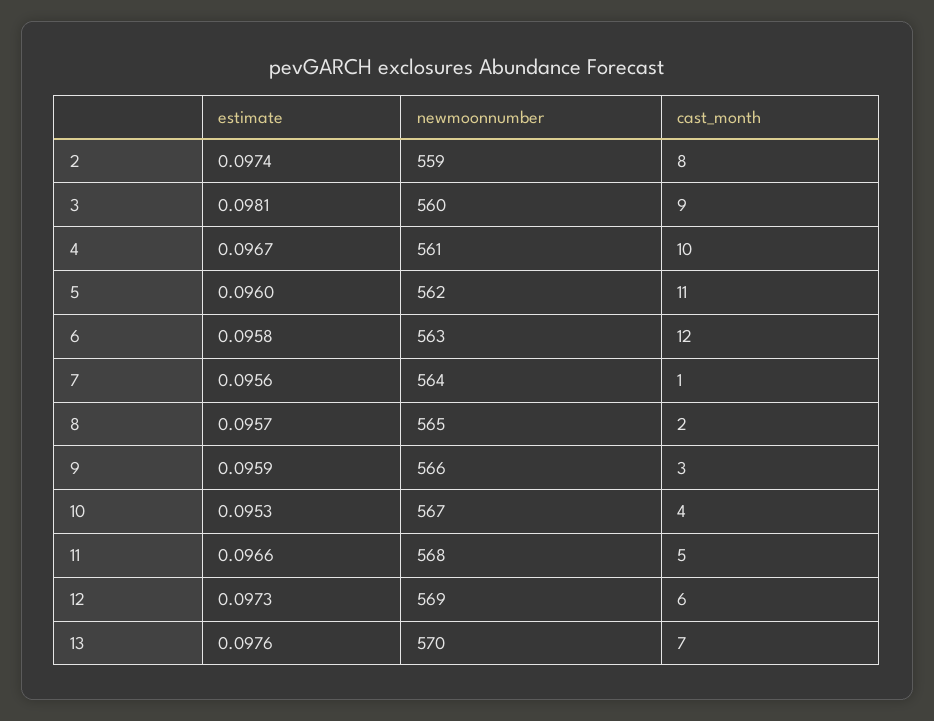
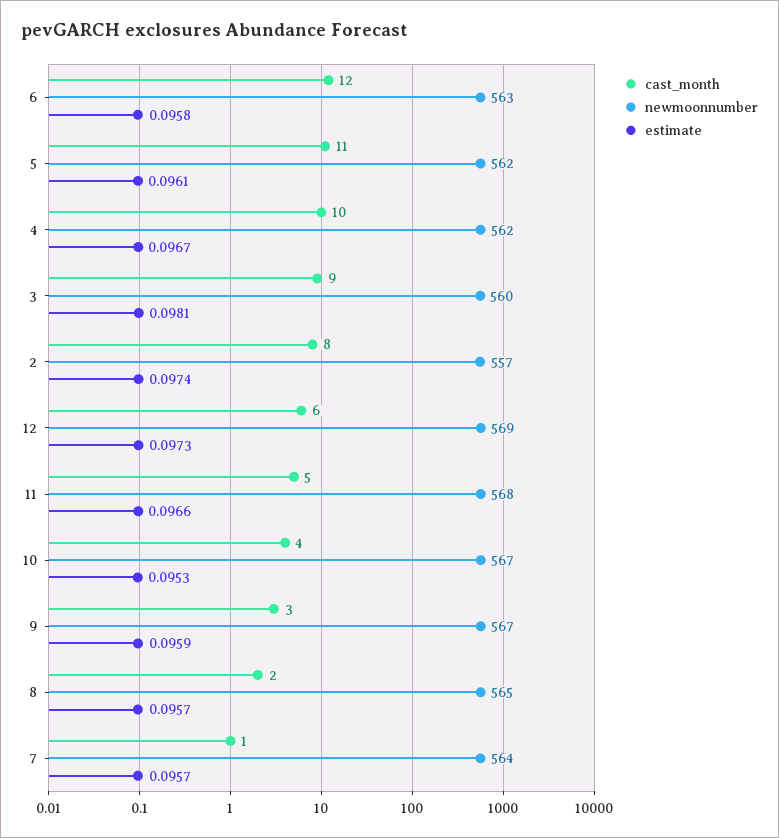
  {
    "estimate": {
      "2": 0.0974,
      "3": 0.0981,
      "4": 0.0967,
-     "5": 0.096,
+     "5": 0.0961,
      "6": 0.0958,
-     "7": 0.0956,
+     "7": 0.0957,
      "8": 0.0957,
      "9": 0.0959,
      "10": 0.0953,
      "11": 0.0966,
-     "12": 0.0973,
+     "12": 0.0973
-     "13": 0.0976
    },
    "newmoonnumber": {
-     "2": 559,
+     "2": 557,
      "3": 560,
-     "4": 561,
+     "4": 562,
      "5": 562,
      "6": 563,
      "7": 564,
      "8": 565,
-     "9": 566,
+     "9": 567,
      "10": 567,
      "11": 568,
-     "12": 569,
+     "12": 569
-     "13": 570
    },
    "cast_month": {
      "2": 8,
      "3": 9,
      "4": 10,
      "5": 11,
      "6": 12,
      "7": 1,
      "8": 2,
      "9": 3,
      "10": 4,
      "11": 5,
-     "12": 6,
+     "12": 6
-     "13": 7
    }
  }

